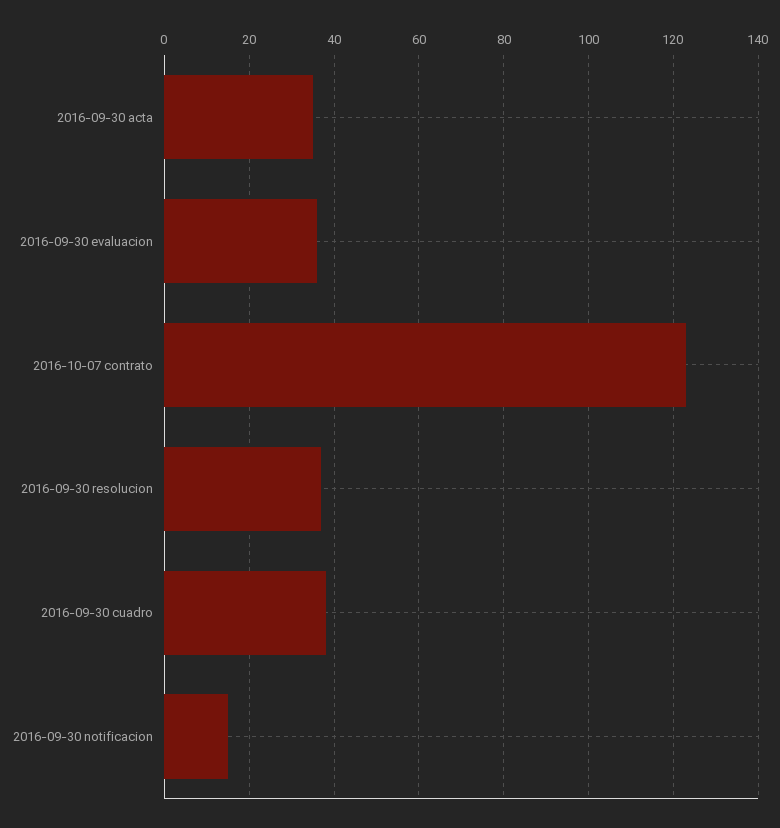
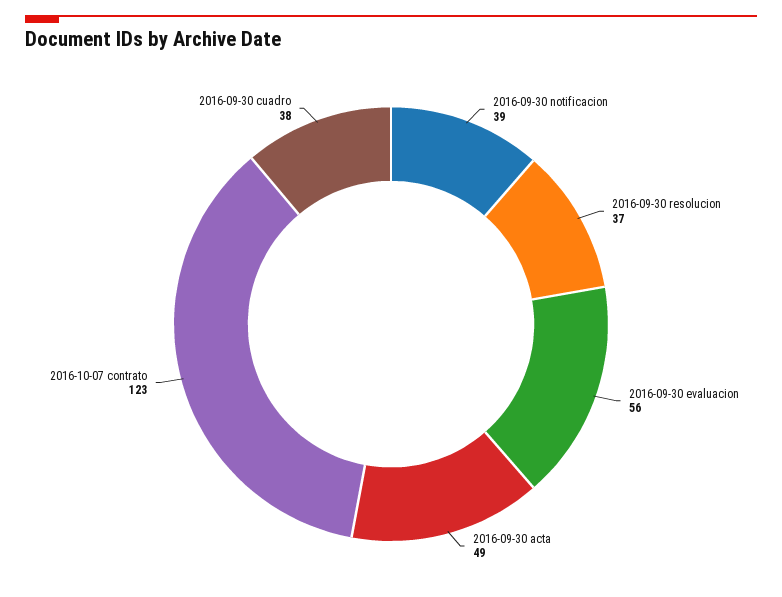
  {
-   "2016-09-30 acta": 35,
+   "2016-09-30 acta": 49,
-   "2016-09-30 evaluacion": 35,
+   "2016-09-30 evaluacion": 56,
    "2016-10-07 contrato": 123,
    "2016-09-30 resolucion": 37,
    "2016-09-30 cuadro": 38,
-   "2016-09-30 notificacion": 15
+   "2016-09-30 notificacion": 39
  }

